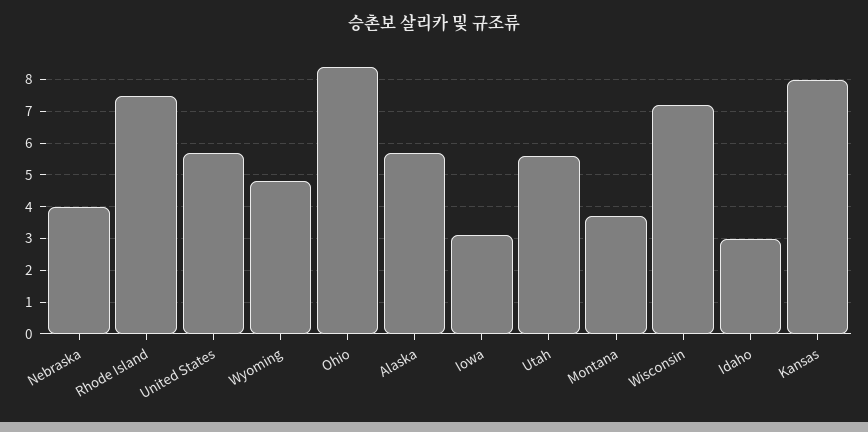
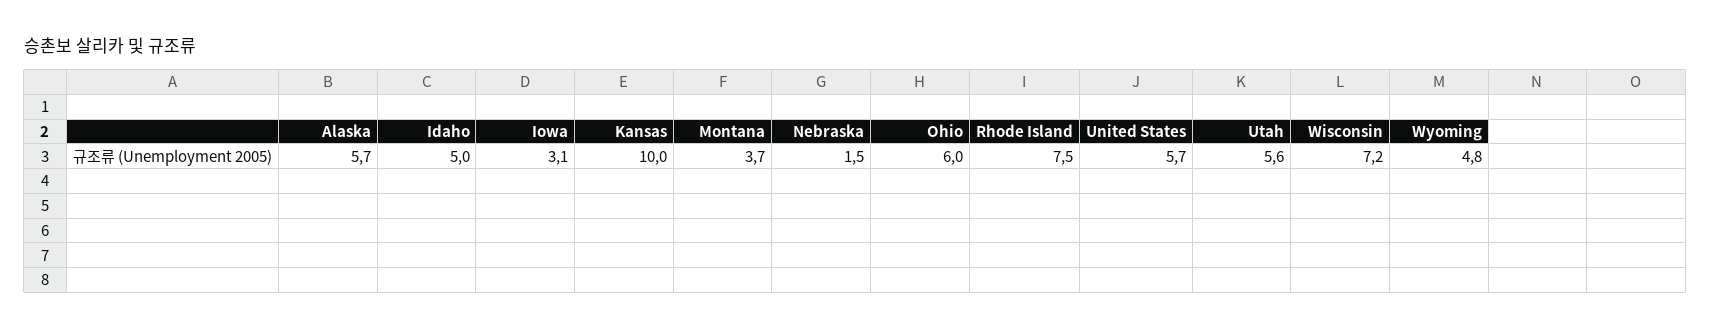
  {
-   "Nebraska": 4,
+   "Nebraska": 1.5,
    "Rhode Island": 7.5,
    "United States": 5.7,
    "Wyoming": 4.8,
-   "Ohio": 8.5,
+   "Ohio": 6,
    "Alaska": 5.7,
    "Iowa": 3.1,
    "Utah": 5.6,
    "Montana": 3.7,
    "Wisconsin": 7.2,
-   "Idaho": 3,
+   "Idaho": 5,
-   "Kansas": 8
+   "Kansas": 10
  }

